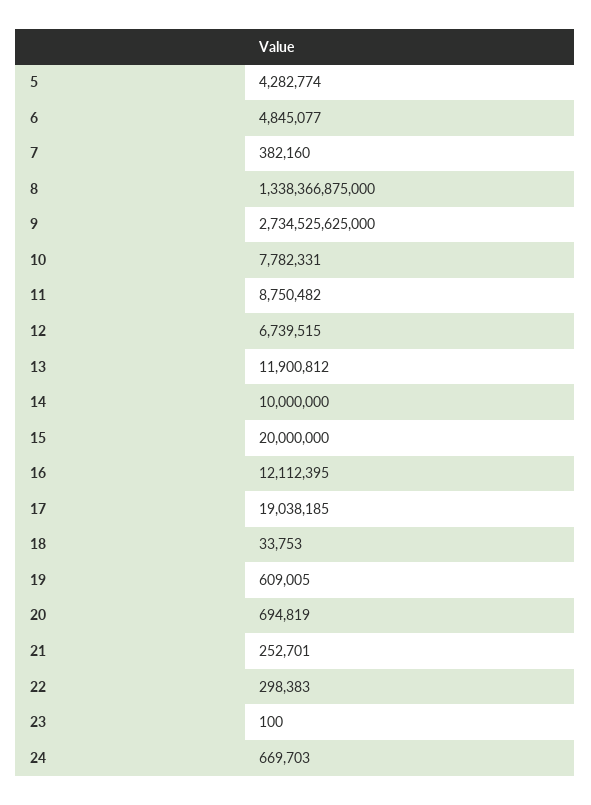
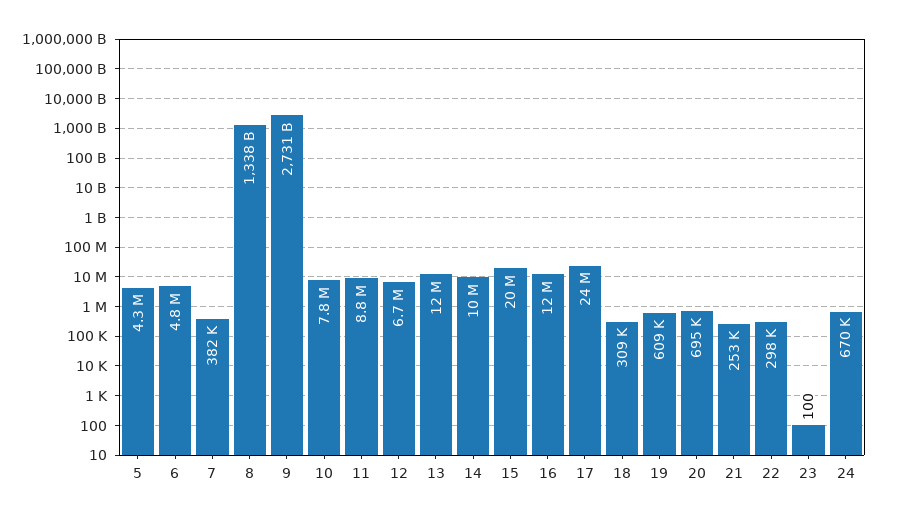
  {
    "5": 4282774,
    "6": 4845077,
    "7": 382160,
    "8": 1338366875000,
-   "9": 2734525625000,
+   "9": 2731000000000,
    "10": 7782331,
    "11": 8750482,
    "12": 6739515,
    "13": 11900812,
    "14": 10000000,
    "15": 20000000,
    "16": 12112395,
-   "17": 19038185,
+   "17": 24000000,
-   "18": 33753,
+   "18": 309000,
    "19": 609005,
    "20": 694819,
    "21": 252701,
    "22": 298383,
    "23": 100,
    "24": 669703
  }

